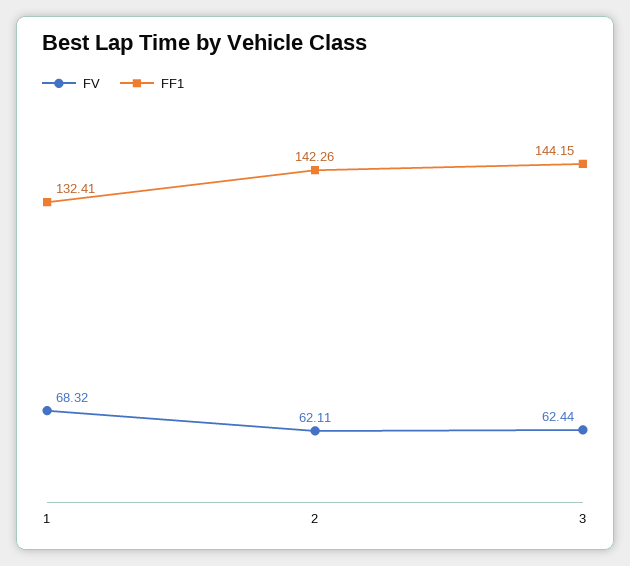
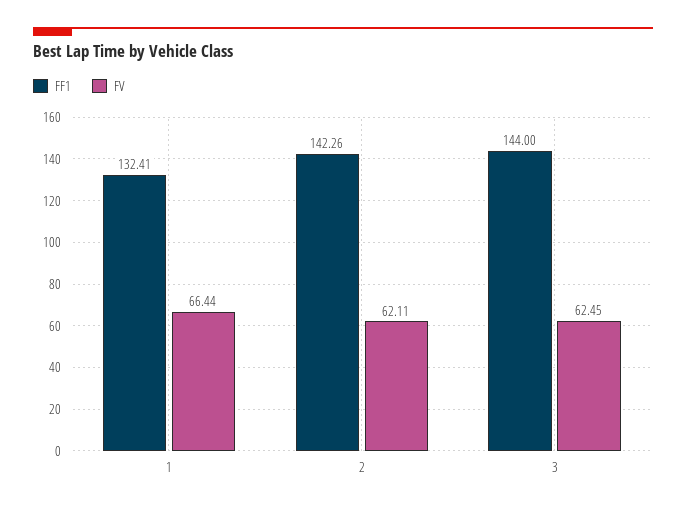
  {
    "FV": {
-     "1": 68.32,
+     "1": 66.44,
      "2": 62.11,
-     "3": 62.44
+     "3": 62.45
    },
    "FF1": {
      "1": 132.41,
      "2": 142.26,
-     "3": 144.15
+     "3": 144
    }
  }

